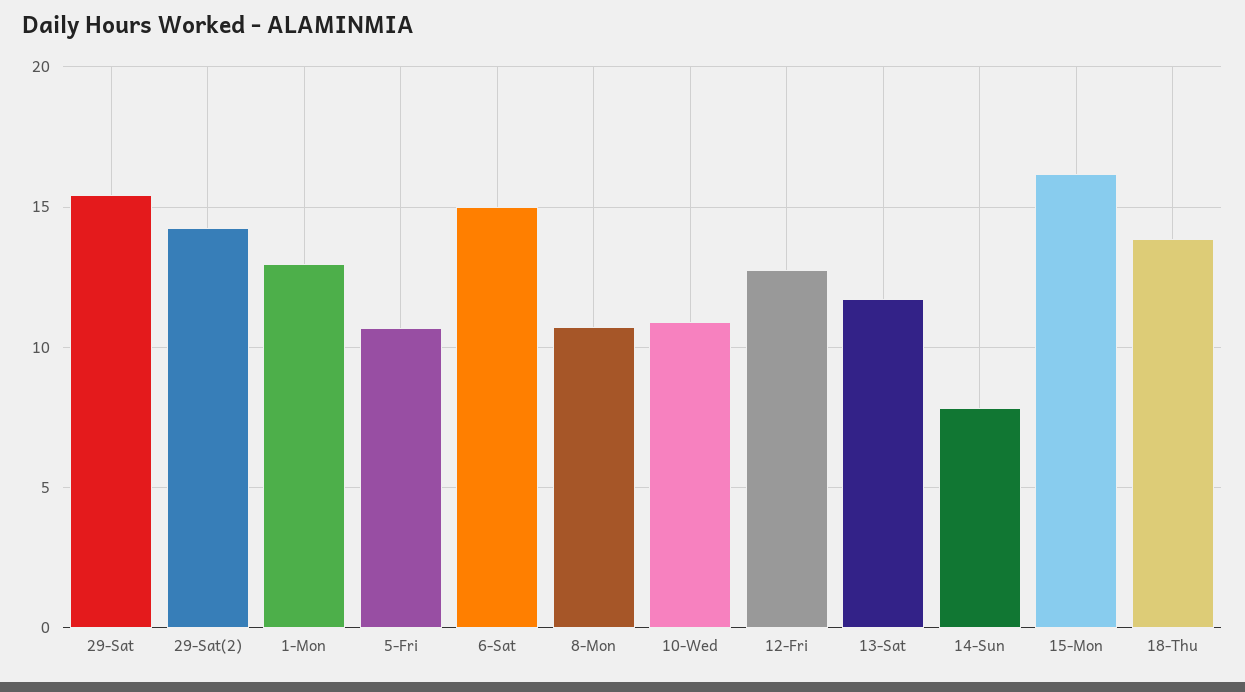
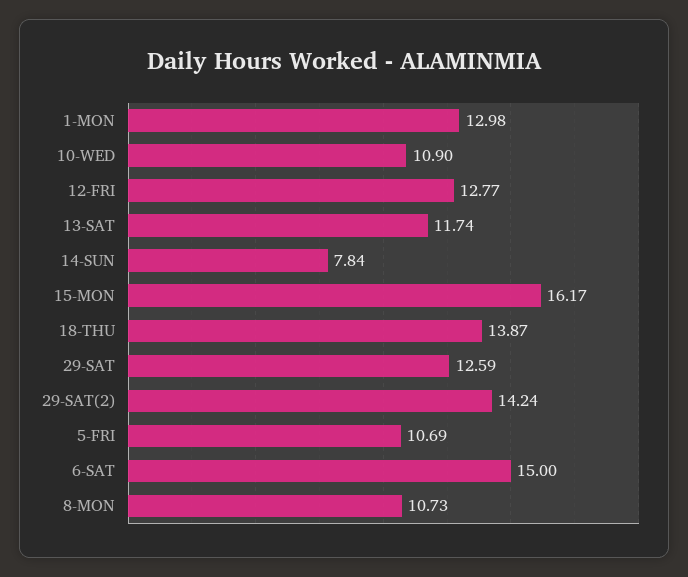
  {
-   "29-Sat": 15.5,
+   "29-Sat": 12.59,
    "29-Sat(2)": 14.24,
    "1-Mon": 12.98,
    "5-Fri": 10.69,
    "6-Sat": 15,
    "8-Mon": 10.73,
    "10-Wed": 10.9,
    "12-Fri": 12.77,
    "13-Sat": 11.74,
    "14-Sun": 7.84,
    "15-Mon": 16.17,
    "18-Thu": 13.87
  }

